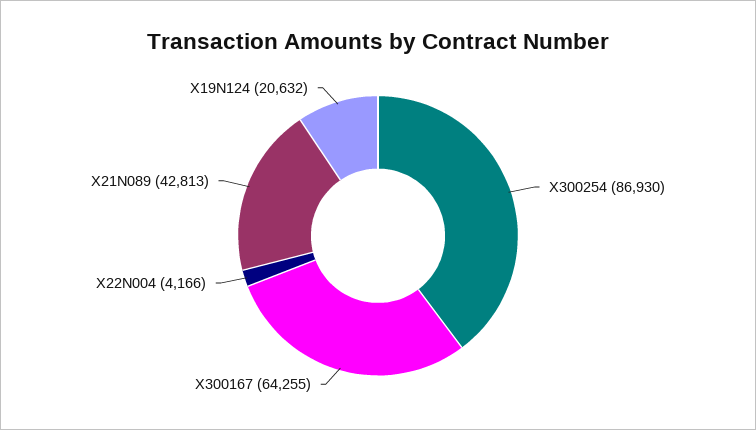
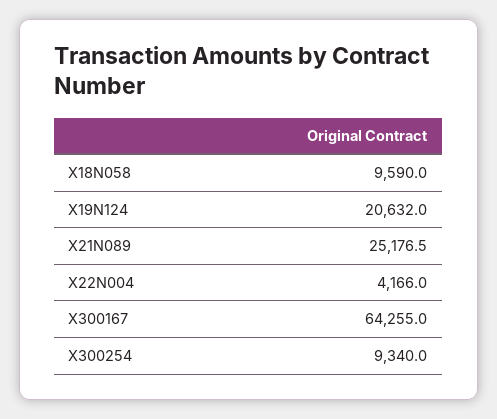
  {
-   "X300254": 86930,
+   "X300254": 9340,
    "X300167": 64255,
    "X22N004": 4166,
-   "X21N089": 42813,
+   "X21N089": 25176.5,
-   "X19N124": 20632
+   "X19N124": 20632,
+   "X18N058": 9590
  }

